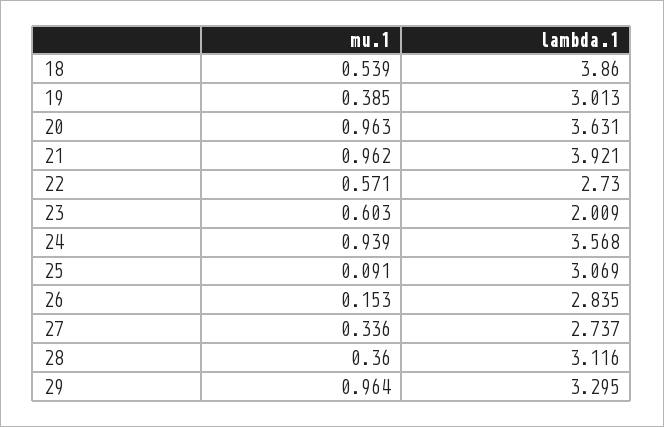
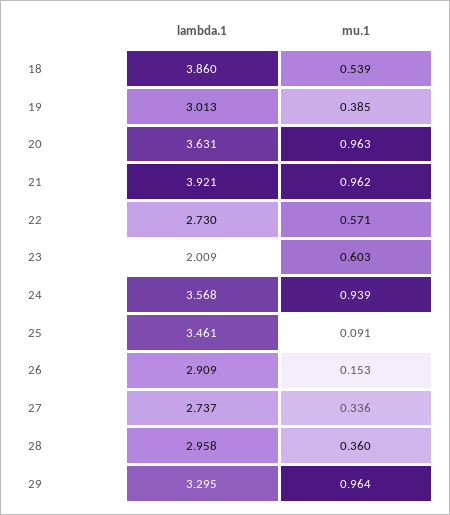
  {
    "mu.1": {
      "18": 0.539,
      "19": 0.385,
      "20": 0.963,
      "21": 0.962,
      "22": 0.571,
      "23": 0.603,
      "24": 0.939,
      "25": 0.091,
      "26": 0.153,
      "27": 0.336,
      "28": 0.36,
      "29": 0.964
    },
    "lambda.1": {
      "18": 3.86,
      "19": 3.013,
      "20": 3.631,
      "21": 3.921,
      "22": 2.73,
      "23": 2.009,
      "24": 3.568,
-     "25": 3.069,
+     "25": 3.461,
-     "26": 2.835,
+     "26": 2.909,
      "27": 2.737,
-     "28": 3.116,
+     "28": 2.958,
      "29": 3.295
    }
  }

